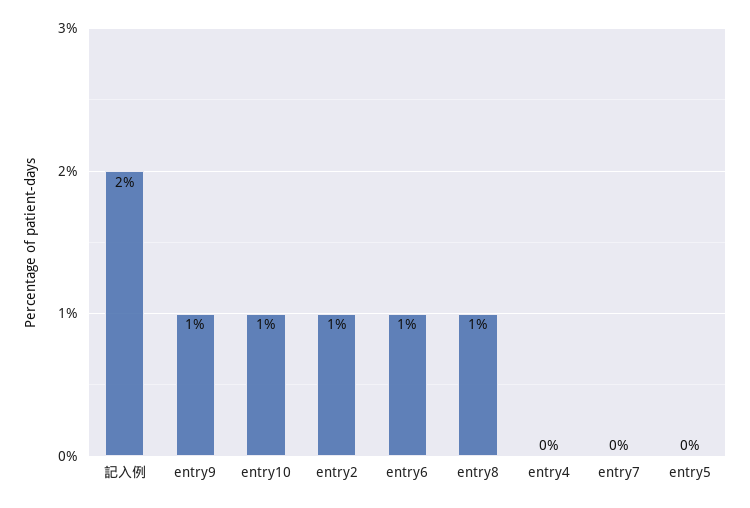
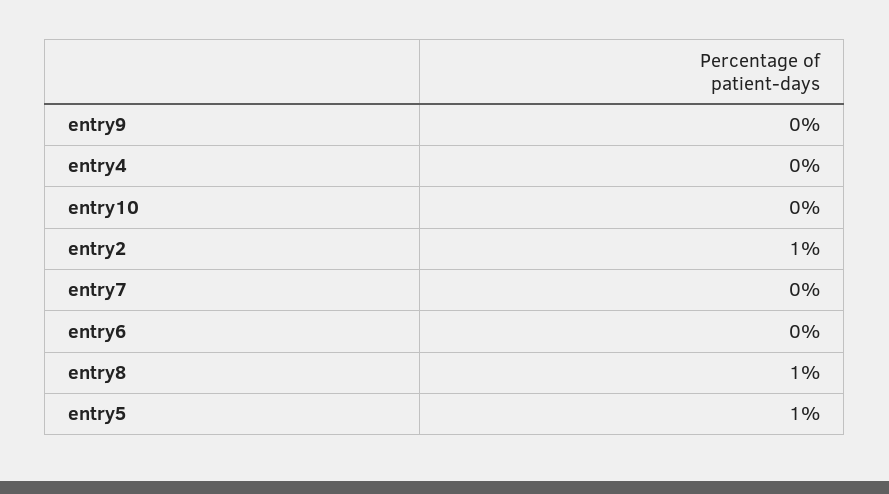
  {
-   "記入例": 2,
-   "entry9": 1,
+   "entry9": 0,
-   "entry10": 1,
+   "entry10": 0,
    "entry2": 1,
-   "entry6": 1,
+   "entry6": 0,
    "entry8": 1,
    "entry4": 0,
    "entry7": 0,
-   "entry5": 0
+   "entry5": 1
  }

